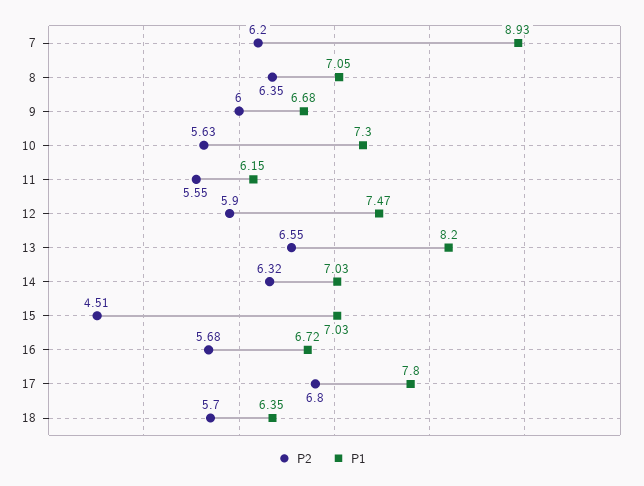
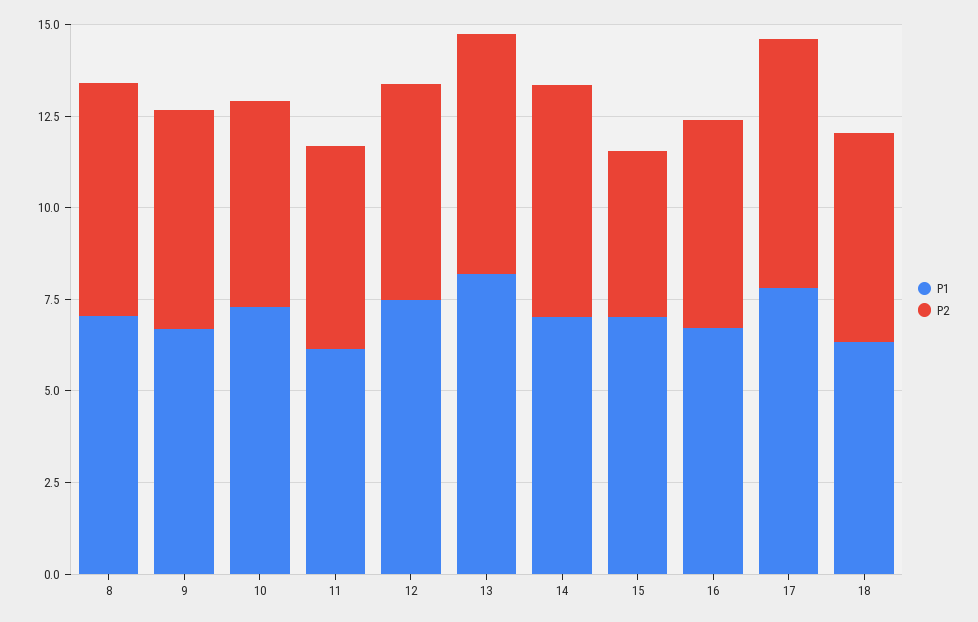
  {
    "P2": {
-     "7": 6.2,
      "8": 6.35,
      "9": 6,
      "10": 5.63,
      "11": 5.55,
      "12": 5.9,
      "13": 6.55,
      "14": 6.32,
      "15": 4.51,
      "16": 5.68,
      "17": 6.8,
      "18": 5.7
    },
    "P1": {
-     "7": 8.93,
      "8": 7.05,
      "9": 6.68,
      "10": 7.3,
      "11": 6.15,
      "12": 7.47,
      "13": 8.2,
      "14": 7.03,
      "15": 7.03,
      "16": 6.72,
      "17": 7.8,
      "18": 6.35
    }
  }

